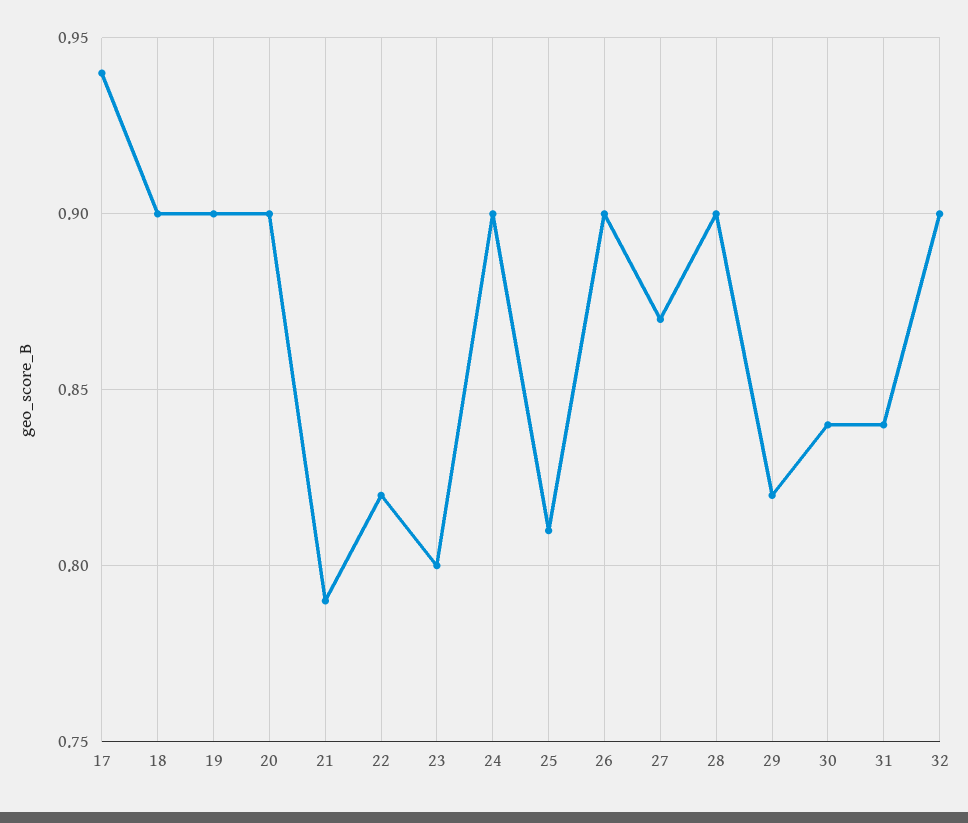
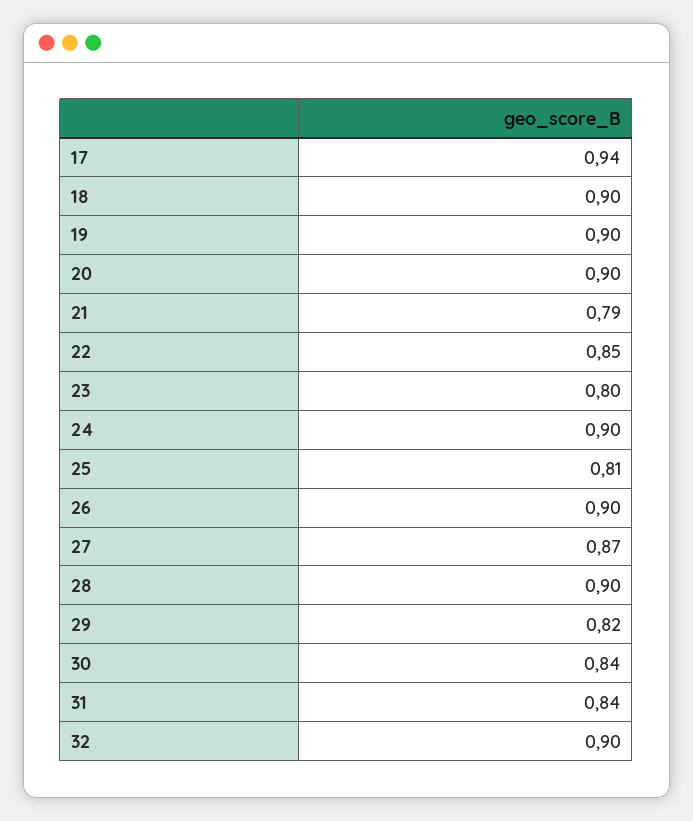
  {
    "17": 0.94,
    "18": 0.9,
    "19": 0.9,
    "20": 0.9,
    "21": 0.79,
-   "22": 0.82,
+   "22": 0.85,
    "23": 0.8,
    "24": 0.9,
    "25": 0.81,
    "26": 0.9,
    "27": 0.87,
    "28": 0.9,
    "29": 0.82,
    "30": 0.84,
    "31": 0.84,
    "32": 0.9
  }

